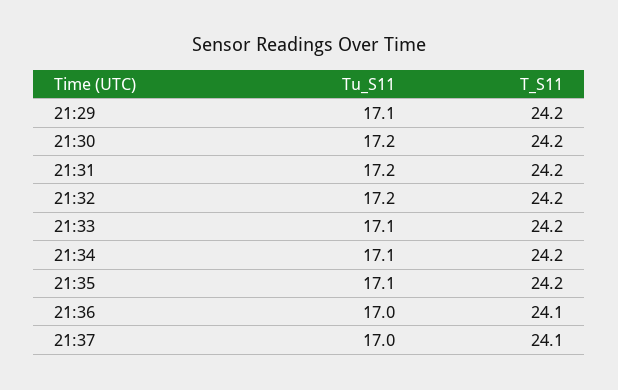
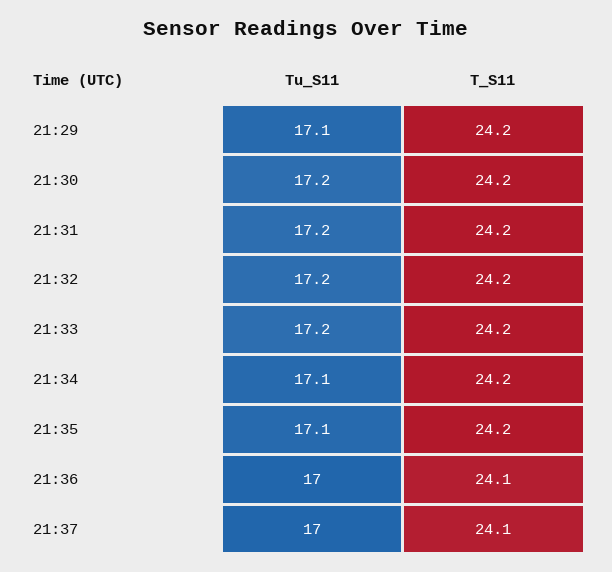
  {
    "Tu_S11": {
      "21:29": 17.1,
      "21:30": 17.2,
      "21:31": 17.2,
      "21:32": 17.2,
-     "21:33": 17.1,
+     "21:33": 17.2,
      "21:34": 17.1,
      "21:35": 17.1,
      "21:36": 17,
      "21:37": 17
    },
    "T_S11": {
      "21:29": 24.2,
      "21:30": 24.2,
      "21:31": 24.2,
      "21:32": 24.2,
      "21:33": 24.2,
      "21:34": 24.2,
      "21:35": 24.2,
      "21:36": 24.1,
      "21:37": 24.1
    }
  }

